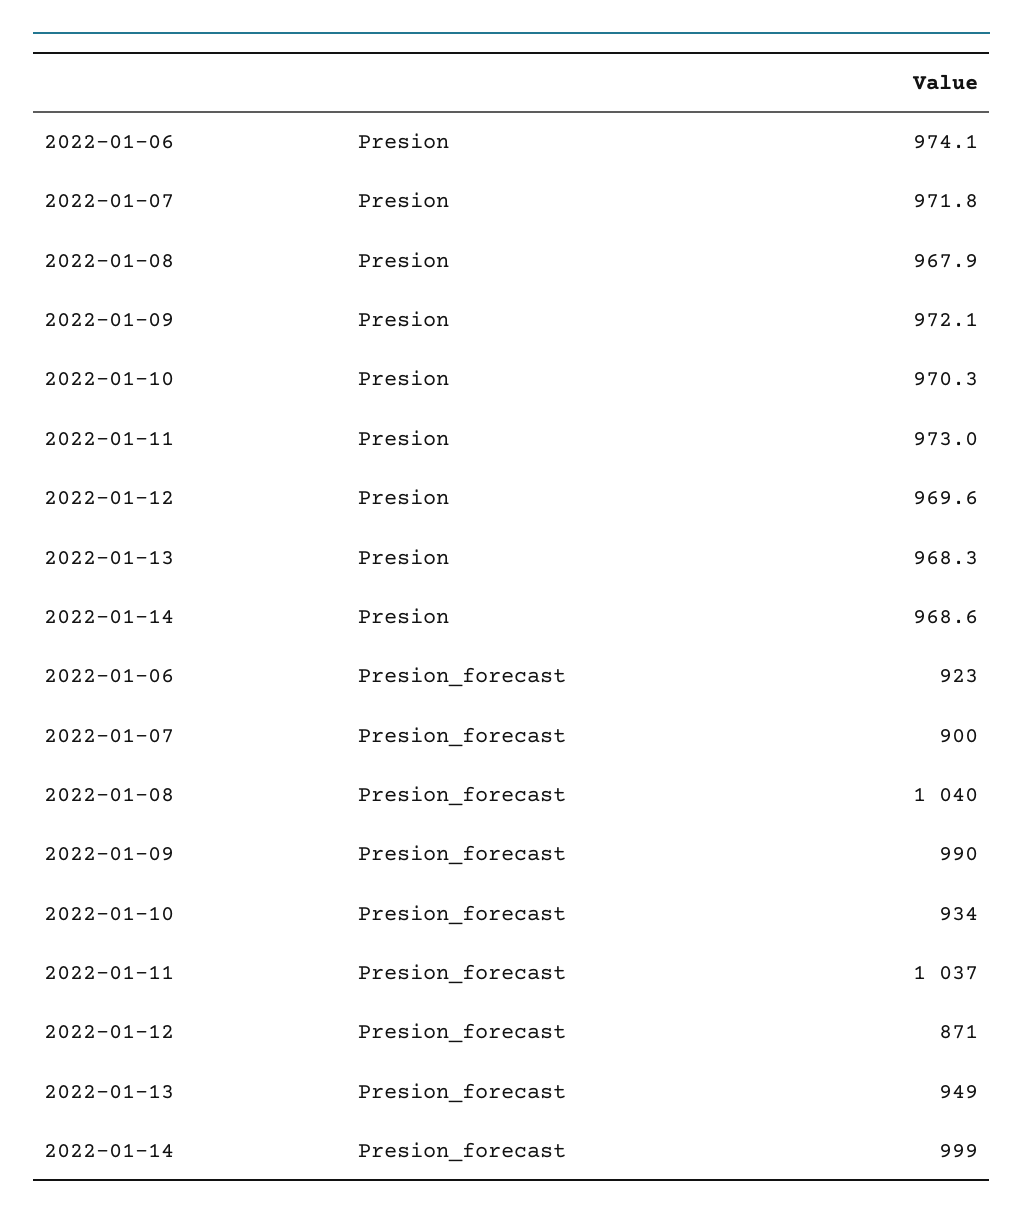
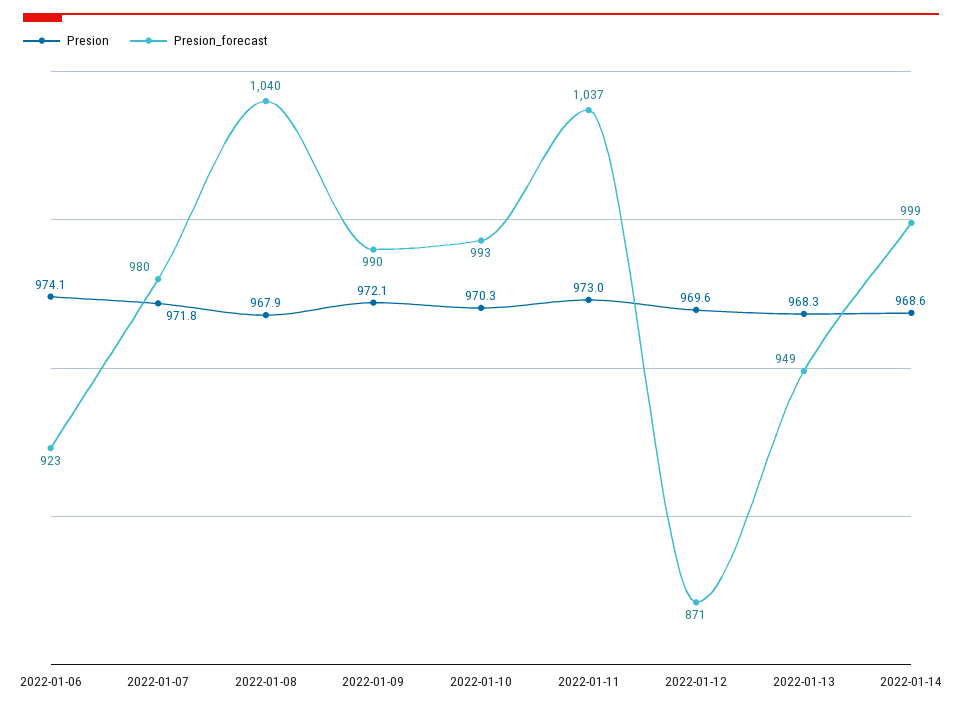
  {
    "Presion": {
      "2022-01-06": 974.1,
      "2022-01-07": 971.8,
      "2022-01-08": 967.9,
      "2022-01-09": 972.1,
      "2022-01-10": 970.3,
      "2022-01-11": 973,
      "2022-01-12": 969.6,
      "2022-01-13": 968.3,
      "2022-01-14": 968.6
    },
    "Presion_forecast": {
      "2022-01-06": 923,
-     "2022-01-07": 900,
+     "2022-01-07": 980,
      "2022-01-08": 1040,
      "2022-01-09": 990,
-     "2022-01-10": 934,
+     "2022-01-10": 993,
      "2022-01-11": 1037,
      "2022-01-12": 871,
      "2022-01-13": 949,
      "2022-01-14": 999
    }
  }

